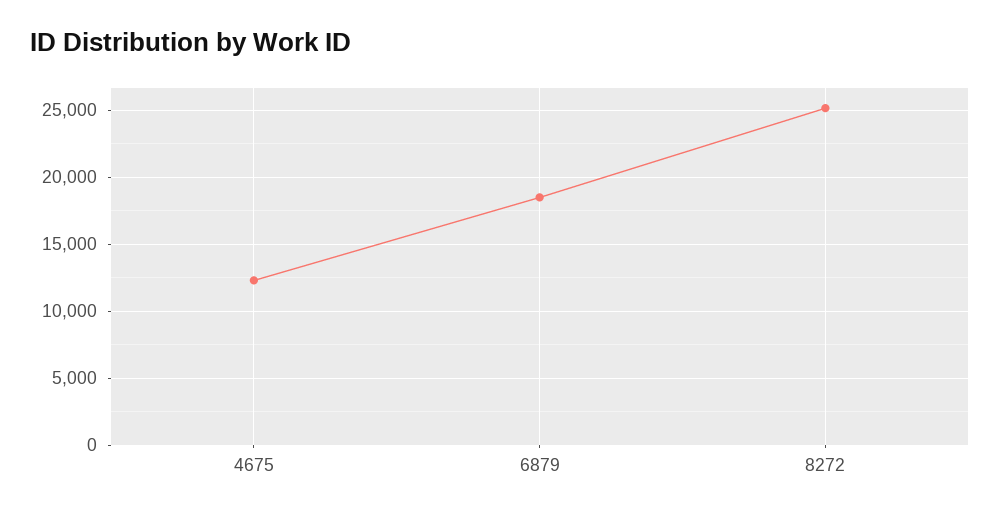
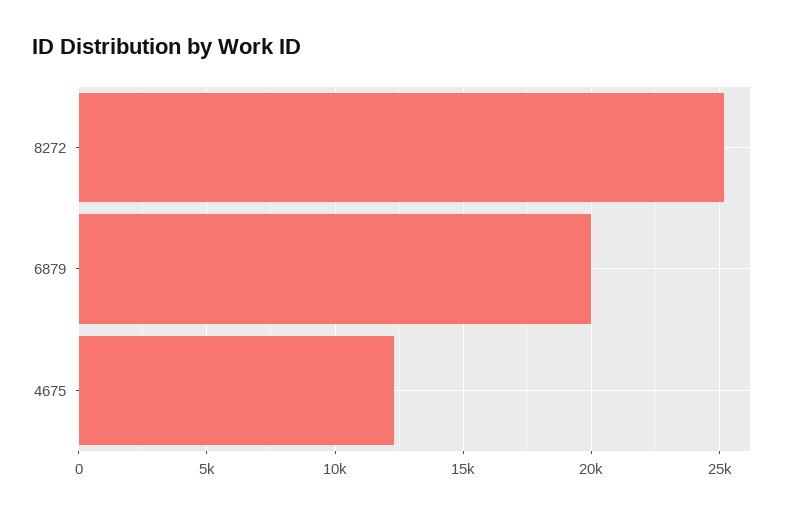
  {
    "4675": 12500,
-   "6879": 18500,
+   "6879": 20000,
    "8272": 25000
  }

